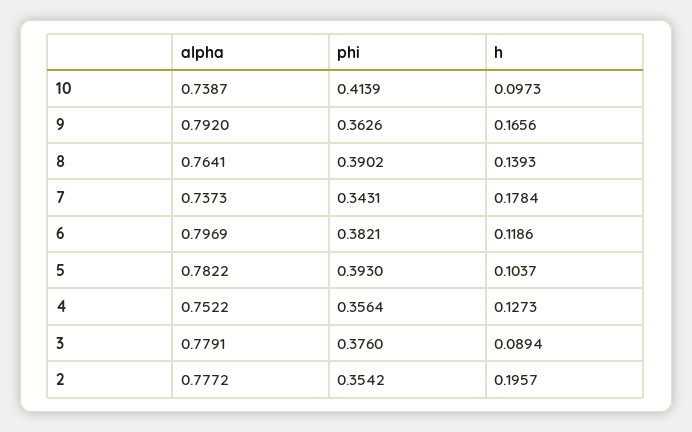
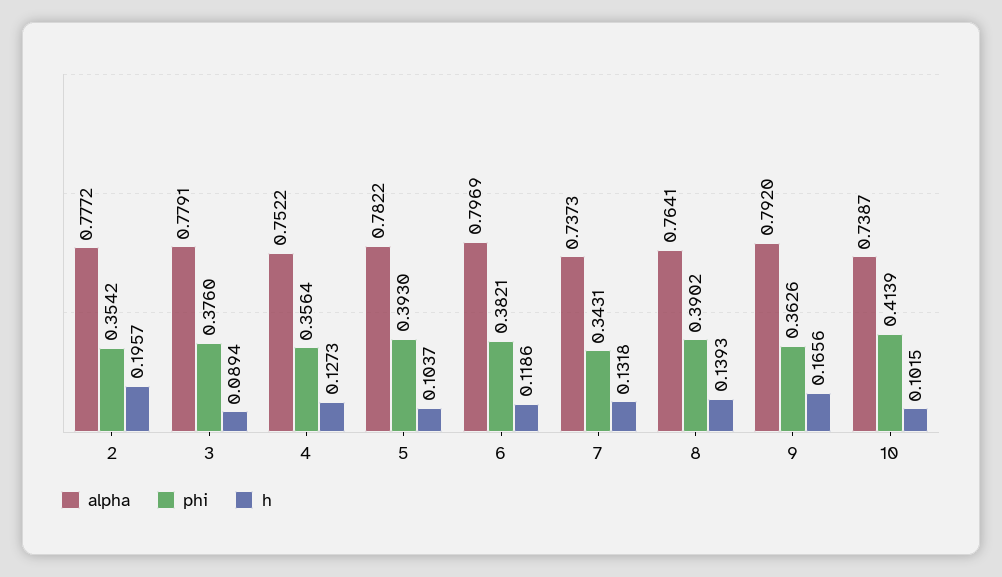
  {
    "alpha": {
      "10": 0.7387,
      "9": 0.792,
      "8": 0.7641,
      "7": 0.7373,
      "6": 0.7969,
      "5": 0.7822,
      "4": 0.7522,
      "3": 0.7791,
      "2": 0.7772
    },
    "phi": {
      "10": 0.4139,
      "9": 0.3626,
      "8": 0.3902,
      "7": 0.3431,
      "6": 0.3821,
      "5": 0.393,
      "4": 0.3564,
      "3": 0.376,
      "2": 0.3542
    },
    "h": {
-     "10": 0.0973,
+     "10": 0.1015,
      "9": 0.1656,
      "8": 0.1393,
-     "7": 0.1784,
+     "7": 0.1318,
      "6": 0.1186,
      "5": 0.1037,
      "4": 0.1273,
      "3": 0.0894,
      "2": 0.1957
    }
  }

